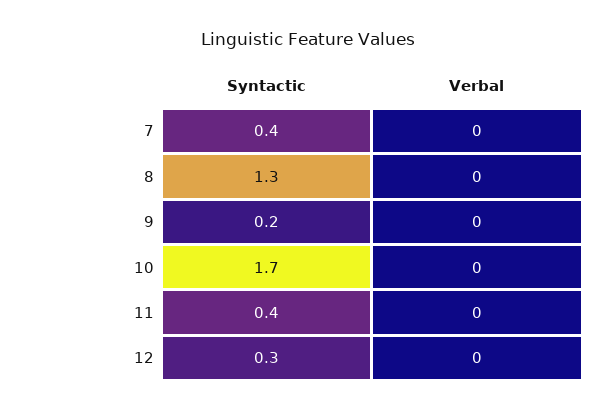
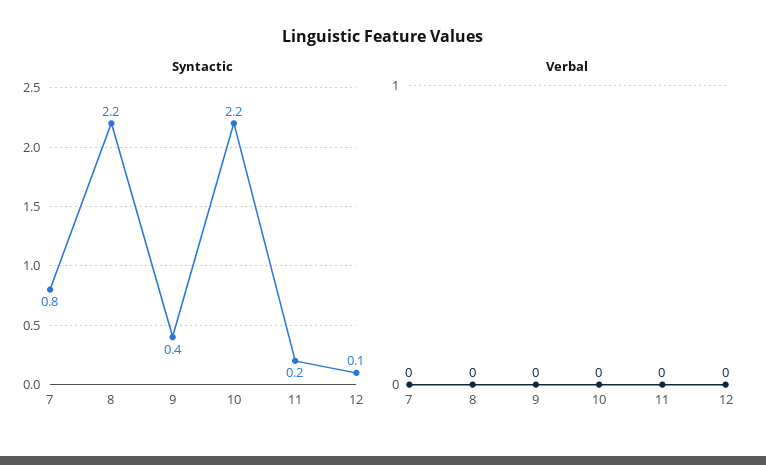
  {
    "Syntactic": {
-     "7": 0.4,
+     "7": 0.8,
-     "8": 1.3,
+     "8": 2.2,
-     "9": 0.2,
+     "9": 0.4,
-     "10": 1.7,
+     "10": 2.2,
-     "11": 0.4,
+     "11": 0.2,
-     "12": 0.3
+     "12": 0.1
    },
    "Verbal": {
      "7": 0,
      "8": 0,
      "9": 0,
      "10": 0,
      "11": 0,
      "12": 0
    }
  }

